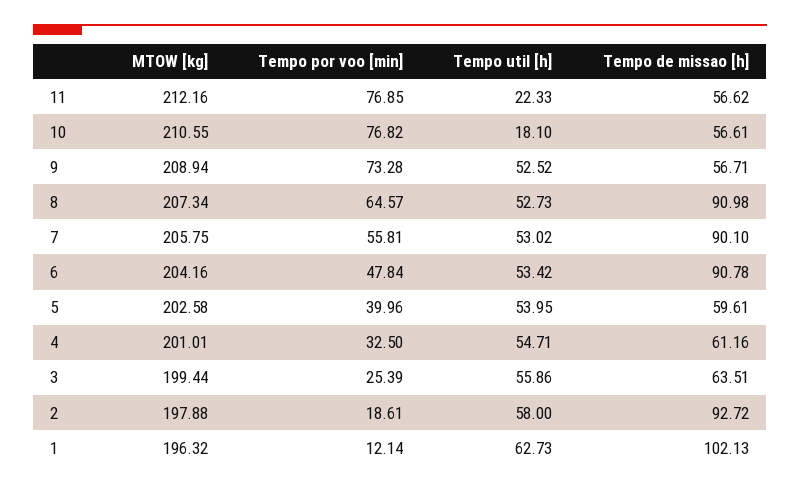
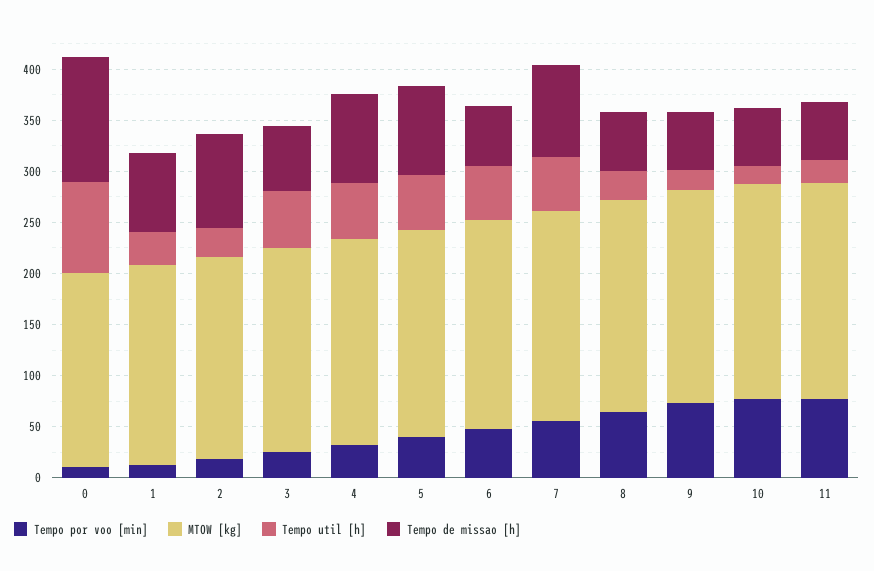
  {
    "MTOW [kg]": {
      "11": 212.16,
      "10": 210.55,
      "9": 208.94,
      "8": 207.34,
      "7": 205.75,
      "6": 204.16,
      "5": 202.58,
      "4": 201.01,
      "3": 199.44,
      "2": 197.88,
-     "1": 196.32
+     "1": 196.32,
+     "0": 190
    },
    "Tempo por voo [min]": {
      "11": 76.85,
      "10": 76.82,
      "9": 73.28,
      "8": 64.57,
      "7": 55.81,
      "6": 47.84,
      "5": 39.96,
      "4": 32.5,
      "3": 25.39,
      "2": 18.61,
-     "1": 12.14
+     "1": 12.14,
+     "0": 10
    },
    "Tempo util [h]": {
      "11": 22.33,
      "10": 18.1,
-     "9": 52.52,
+     "9": 20,
-     "8": 52.73,
+     "8": 30,
      "7": 53.02,
      "6": 53.42,
      "5": 53.95,
      "4": 54.71,
      "3": 55.86,
-     "2": 58,
+     "2": 30,
-     "1": 62.73
+     "1": 30,
+     "0": 90
    },
    "Tempo de missao [h]": {
      "11": 56.62,
      "10": 56.61,
      "9": 56.71,
-     "8": 90.98,
+     "8": 60,
      "7": 90.1,
-     "6": 90.78,
+     "6": 60,
-     "5": 59.61,
+     "5": 90,
-     "4": 61.16,
+     "4": 90,
      "3": 63.51,
      "2": 92.72,
-     "1": 102.13
+     "1": 80,
+     "0": 120
    }
  }

